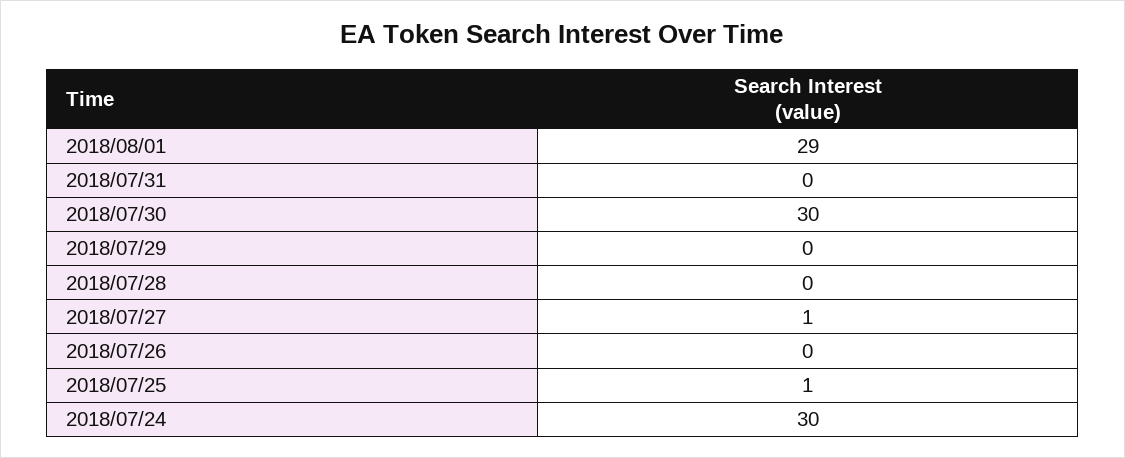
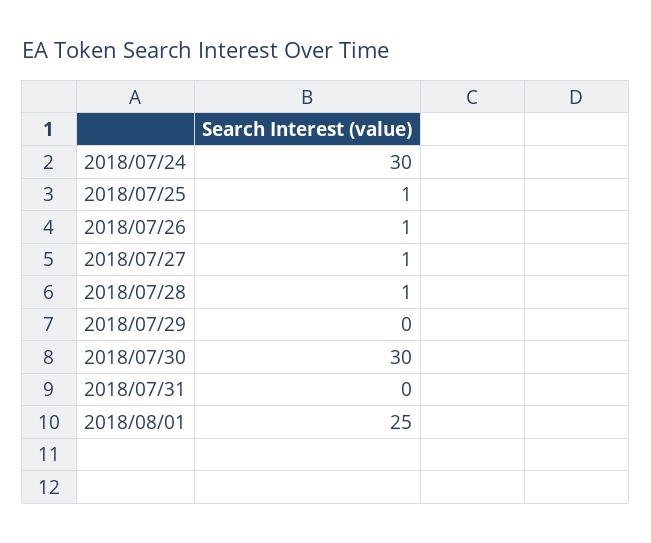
  {
-   "2018/08/01": 29,
+   "2018/08/01": 25,
    "2018/07/31": 0,
    "2018/07/30": 30,
    "2018/07/29": 0,
-   "2018/07/28": 0,
+   "2018/07/28": 1,
    "2018/07/27": 1,
-   "2018/07/26": 0,
+   "2018/07/26": 1,
    "2018/07/25": 1,
    "2018/07/24": 30
  }

